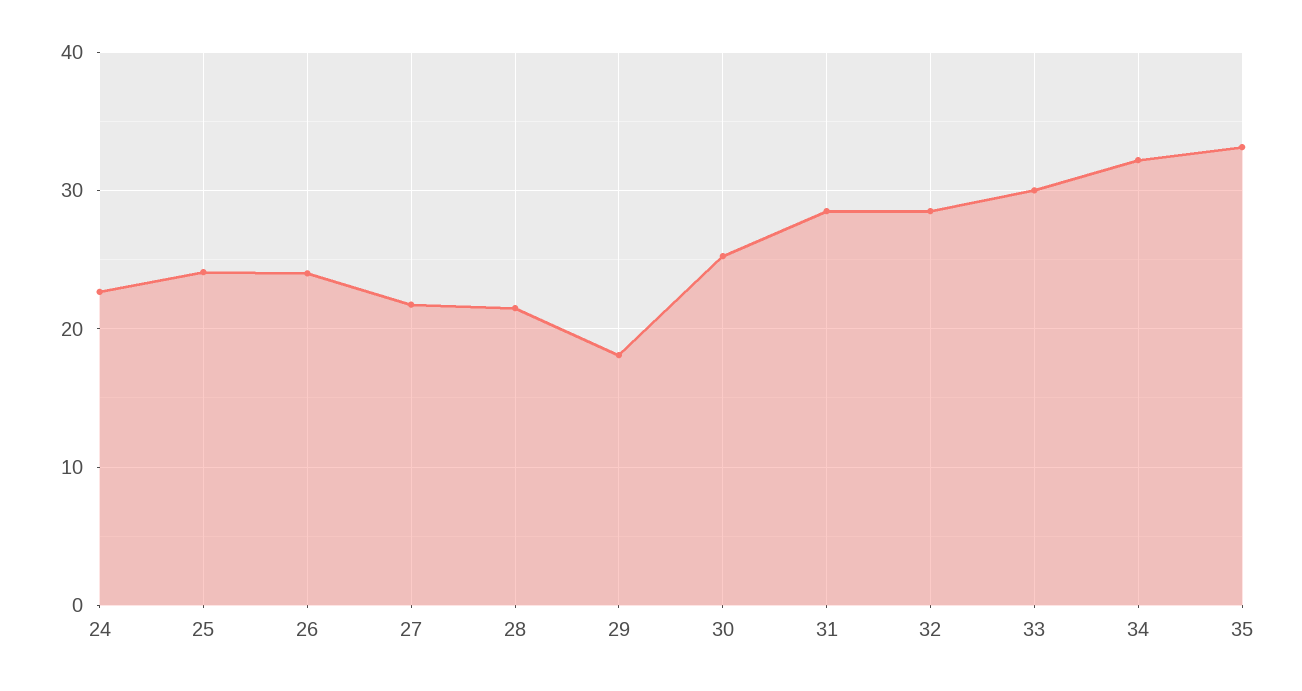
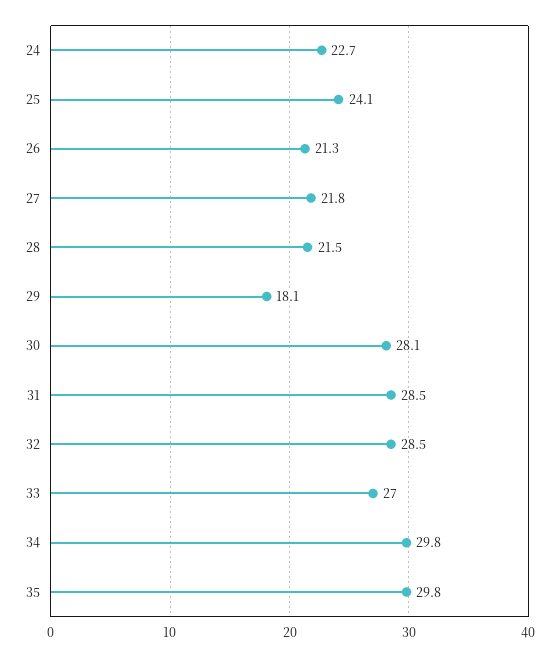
  {
    "24": 22.7,
    "25": 24.1,
-   "26": 24,
+   "26": 21.3,
    "27": 21.8,
    "28": 21.5,
    "29": 18.1,
-   "30": 25,
+   "30": 28.1,
    "31": 28.5,
    "32": 28.5,
-   "33": 30,
+   "33": 27,
-   "34": 32,
+   "34": 29.8,
-   "35": 33
+   "35": 29.8
  }

